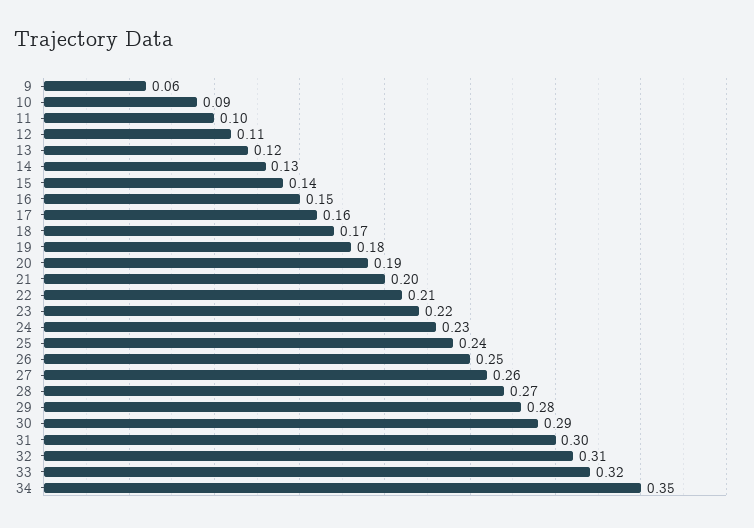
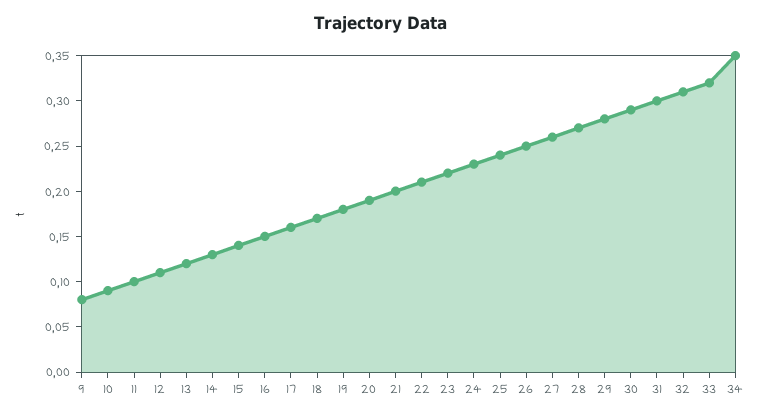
  {
-   "9": 0.06,
+   "9": 0.08,
    "10": 0.09,
    "11": 0.1,
    "12": 0.11,
    "13": 0.12,
    "14": 0.13,
    "15": 0.14,
    "16": 0.15,
    "17": 0.16,
    "18": 0.17,
    "19": 0.18,
    "20": 0.19,
    "21": 0.2,
    "22": 0.21,
    "23": 0.22,
    "24": 0.23,
    "25": 0.24,
    "26": 0.25,
    "27": 0.26,
    "28": 0.27,
    "29": 0.28,
    "30": 0.29,
    "31": 0.3,
    "32": 0.31,
    "33": 0.32,
    "34": 0.35
  }

